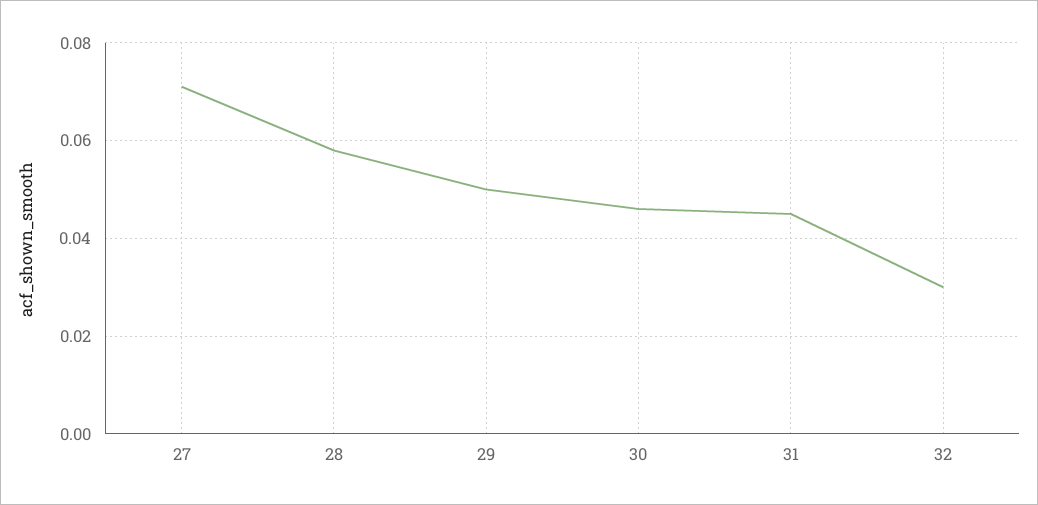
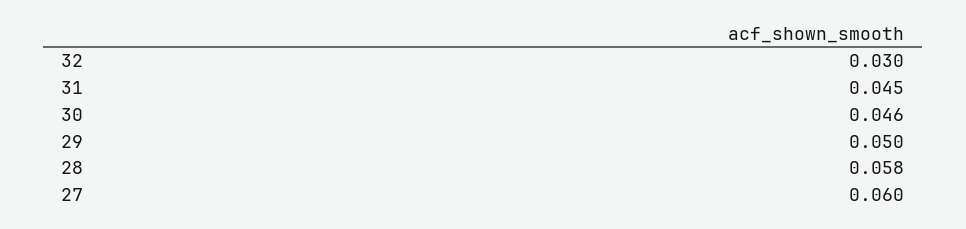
  {
-   "27": 0.07,
+   "27": 0.06,
    "28": 0.058,
    "29": 0.05,
    "30": 0.046,
    "31": 0.045,
    "32": 0.03
  }

